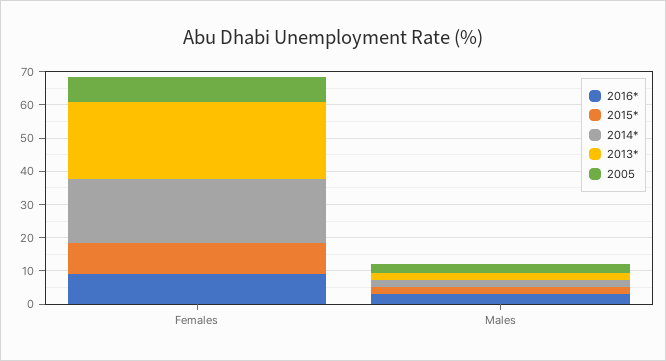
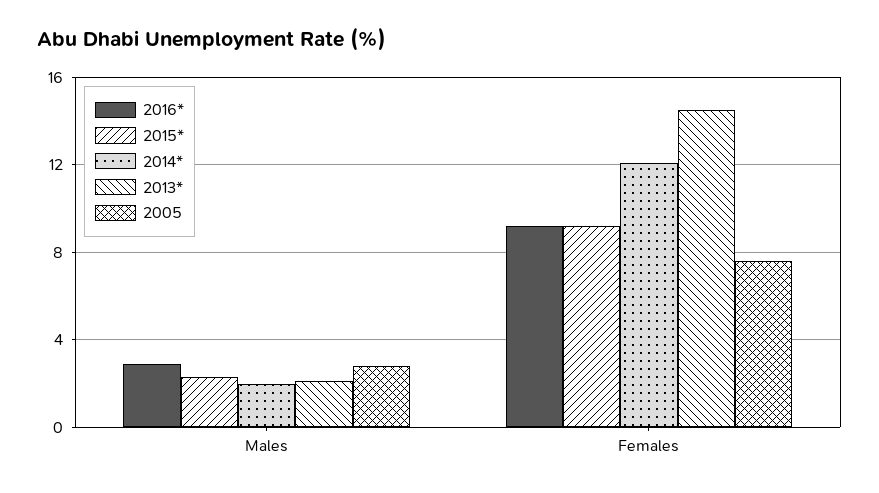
  {
    "2016*": {
      "Females": 9,
      "Males": 3
    },
    "2015*": {
      "Females": 9,
      "Males": 2.5
    },
    "2014*": {
-     "Females": 20,
+     "Females": 12,
      "Males": 2
    },
    "2013*": {
-     "Females": 22.5,
+     "Females": 14.5,
      "Males": 2
    },
    "2005": {
      "Females": 7.5,
      "Males": 3
    }
  }

